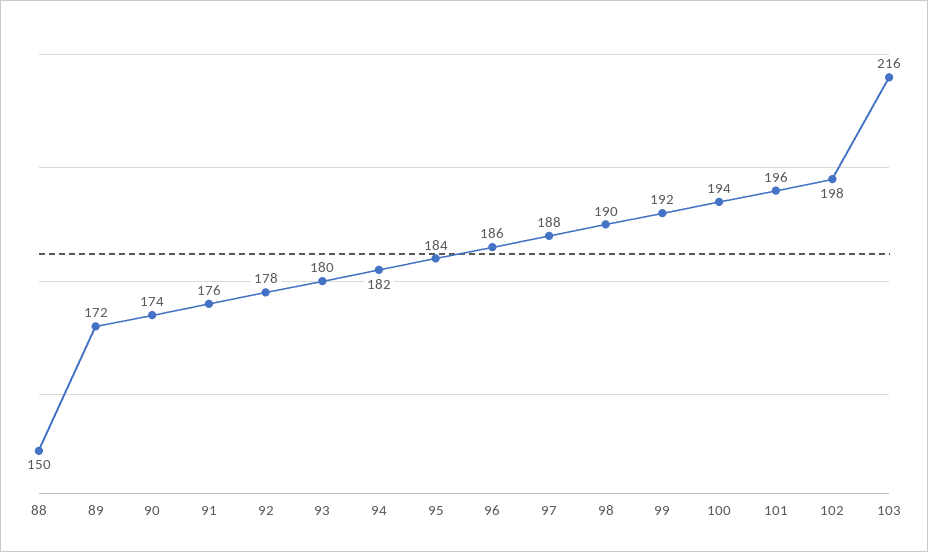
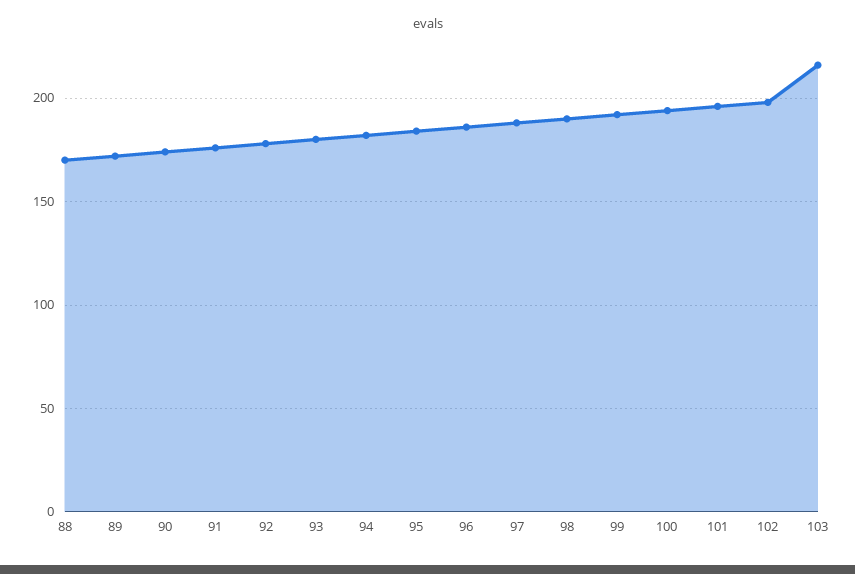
  {
-   "88": 150,
+   "88": 170,
    "89": 172,
    "90": 174,
    "91": 176,
    "92": 178,
    "93": 180,
    "94": 182,
    "95": 184,
    "96": 186,
    "97": 188,
    "98": 190,
    "99": 192,
    "100": 194,
    "101": 196,
    "102": 198,
    "103": 216
  }

